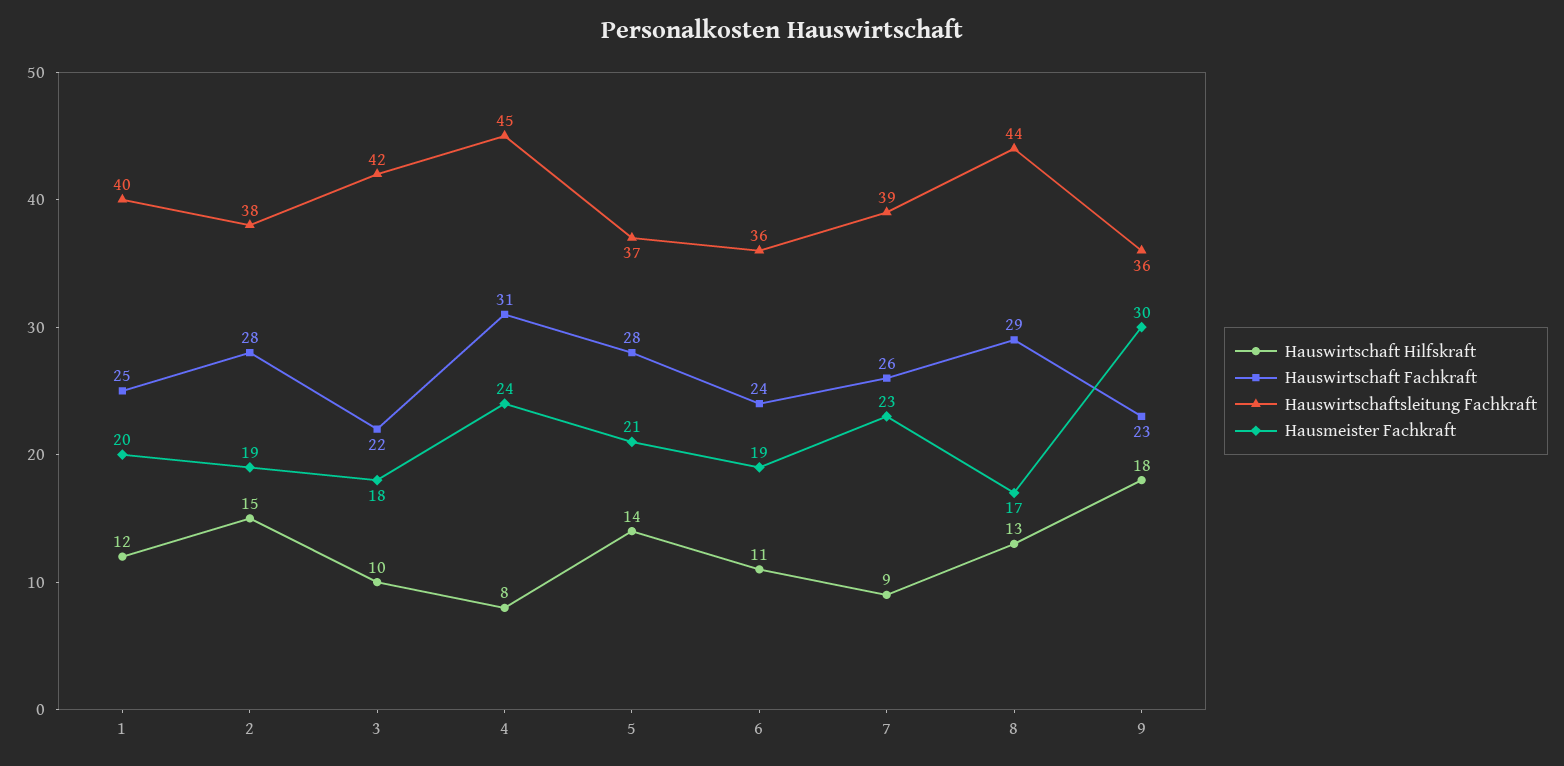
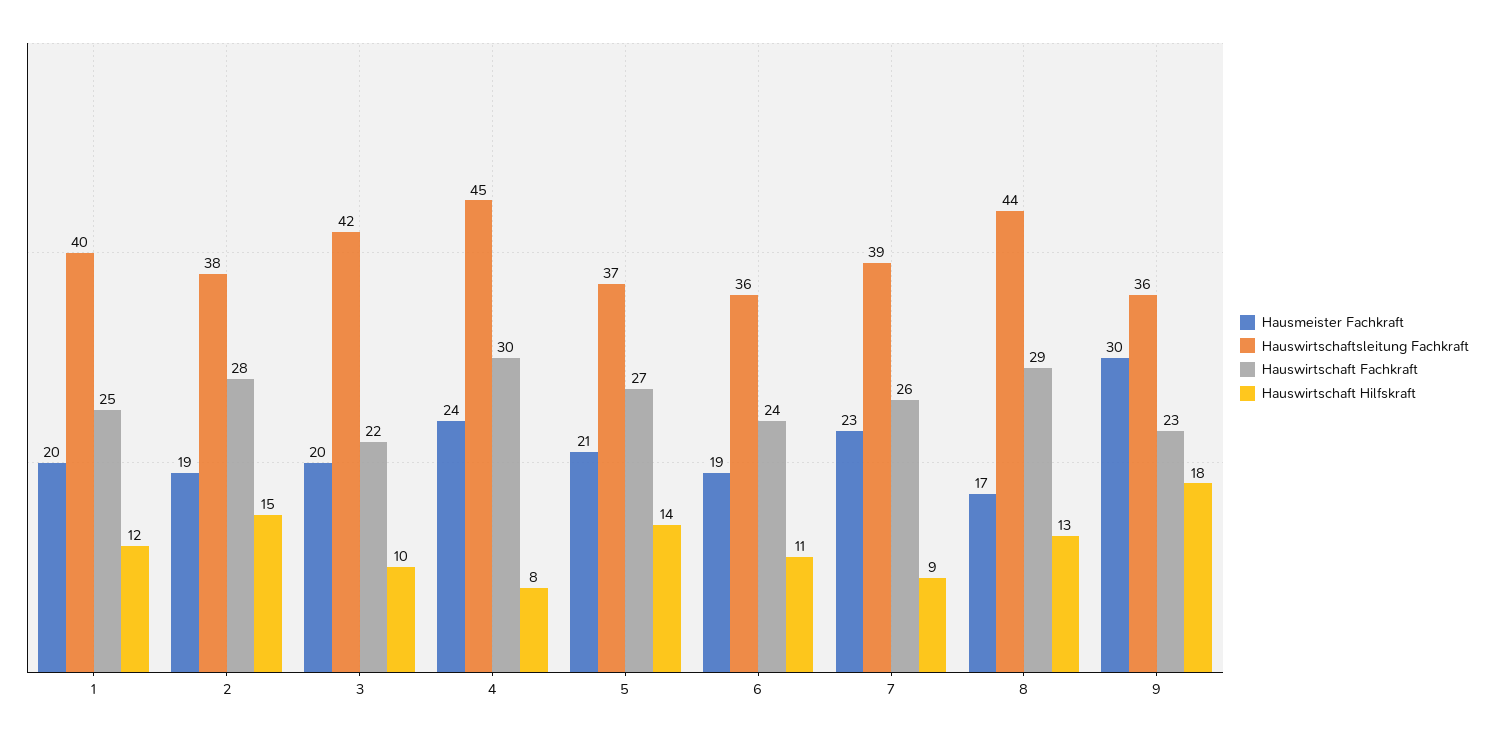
  {
    "Hauswirtschaft Hilfskraft": {
      "1": 12,
      "2": 15,
      "3": 10,
      "4": 8,
      "5": 14,
      "6": 11,
      "7": 9,
      "8": 13,
      "9": 18
    },
    "Hauswirtschaft Fachkraft": {
      "1": 25,
      "2": 28,
      "3": 22,
-     "4": 31,
+     "4": 30,
-     "5": 28,
+     "5": 27,
      "6": 24,
      "7": 26,
      "8": 29,
      "9": 23
    },
    "Hauswirtschaftsleitung Fachkraft": {
      "1": 40,
      "2": 38,
      "3": 42,
      "4": 45,
      "5": 37,
      "6": 36,
      "7": 39,
      "8": 44,
      "9": 36
    },
    "Hausmeister Fachkraft": {
      "1": 20,
      "2": 19,
-     "3": 18,
+     "3": 20,
      "4": 24,
      "5": 21,
      "6": 19,
      "7": 23,
      "8": 17,
      "9": 30
    }
  }

